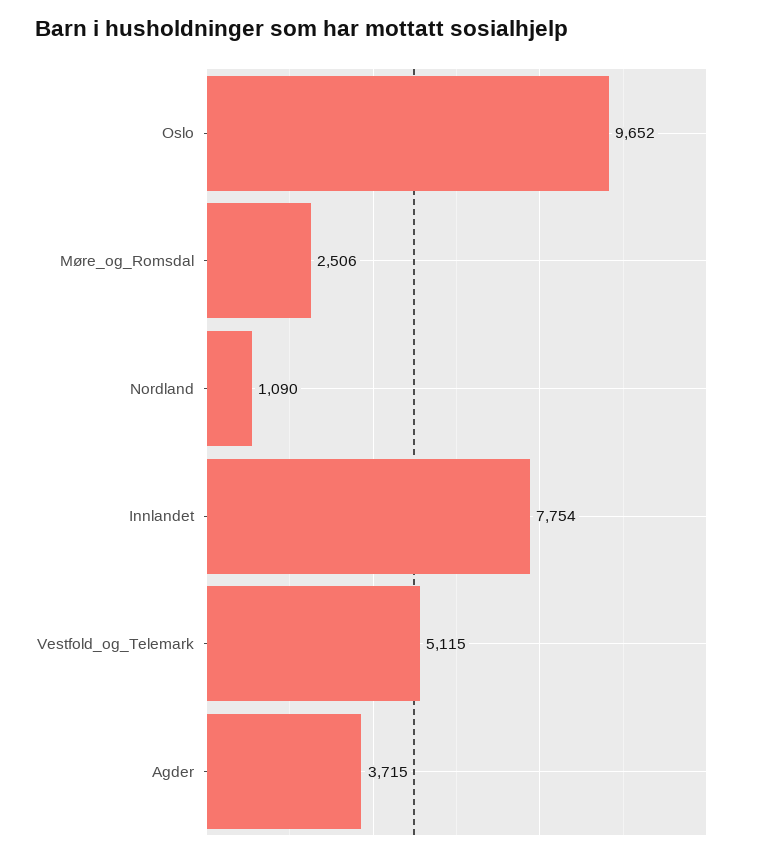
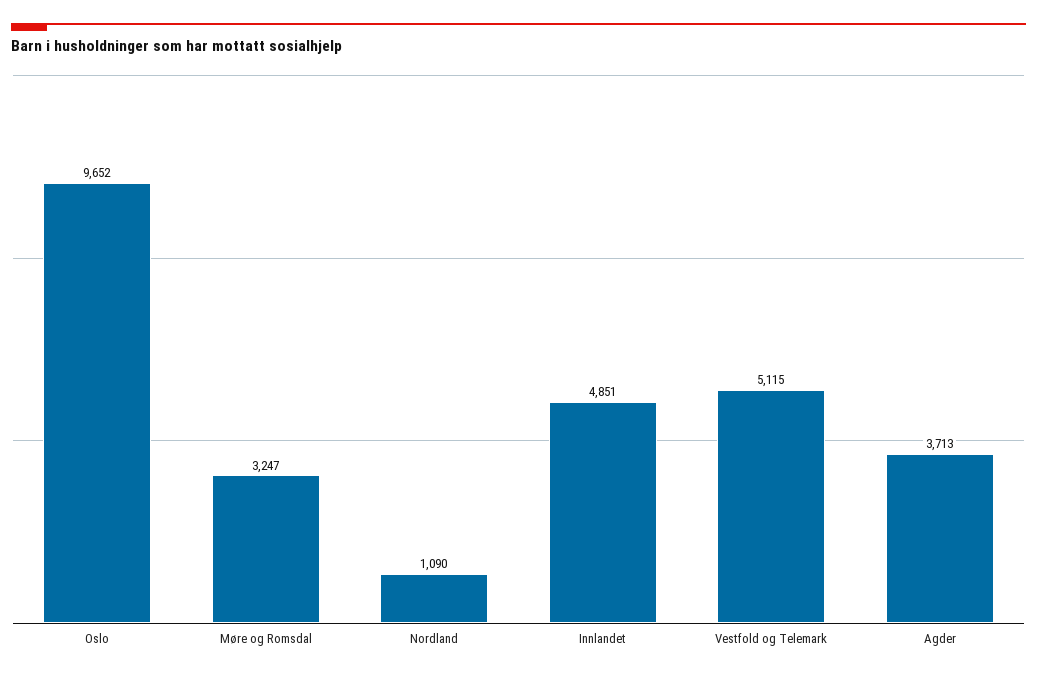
  {
    "Oslo": 9652,
-   "Møre_og_Romsdal": 2506,
+   "Møre_og_Romsdal": 3247,
    "Nordland": 1090,
-   "Innlandet": 7754,
+   "Innlandet": 4851,
    "Vestfold_og_Telemark": 5115,
-   "Agder": 3715
+   "Agder": 3713
  }

